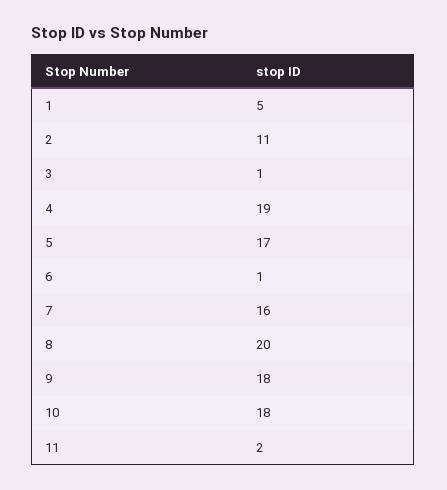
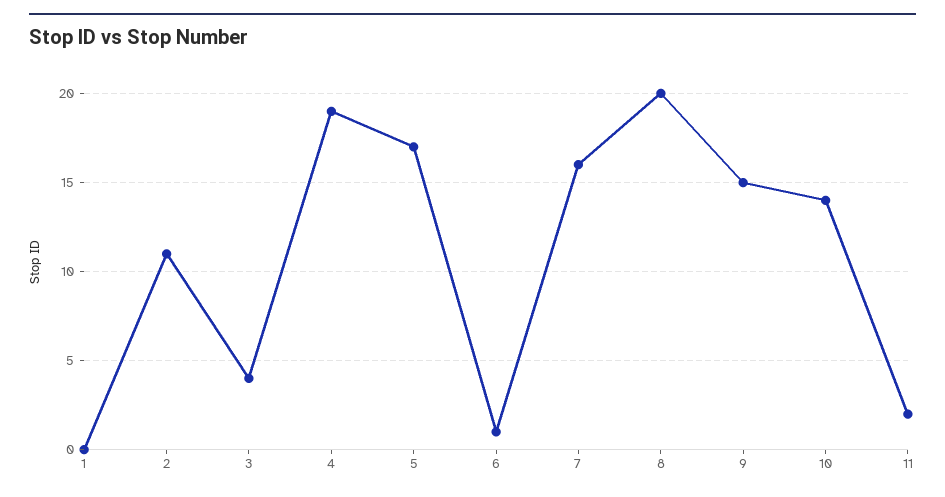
  {
-   "1": 5,
+   "1": 0,
    "2": 11,
-   "3": 1,
+   "3": 4,
    "4": 19,
    "5": 17,
    "6": 1,
    "7": 16,
    "8": 20,
-   "9": 18,
+   "9": 15,
-   "10": 18,
+   "10": 14,
    "11": 2
  }

